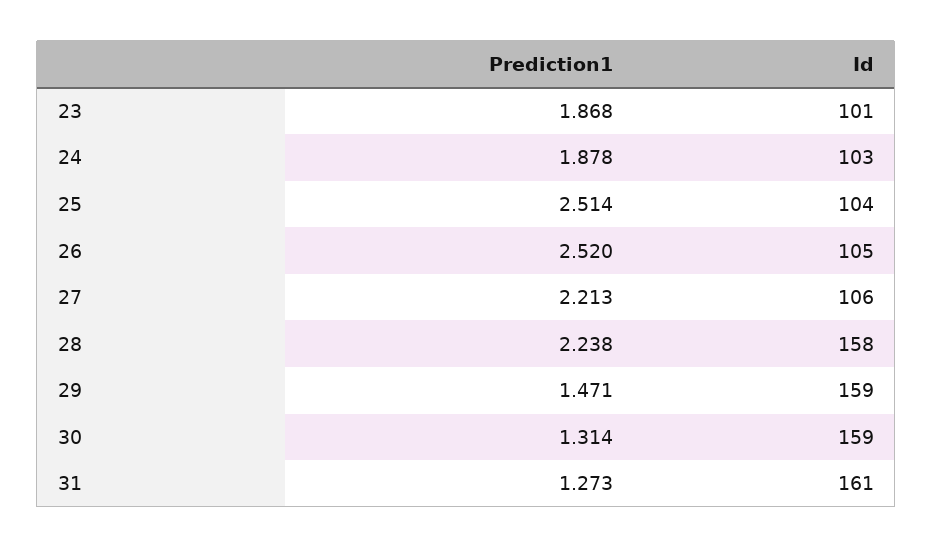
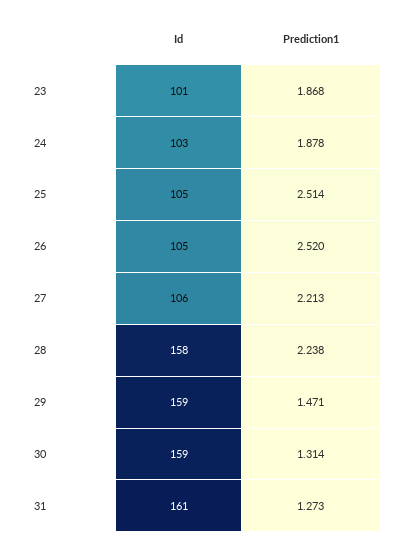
  {
    "Prediction1": {
      "23": 1.868,
      "24": 1.878,
      "25": 2.514,
      "26": 2.52,
      "27": 2.213,
      "28": 2.238,
      "29": 1.471,
      "30": 1.314,
      "31": 1.273
    },
    "Id": {
      "23": 101,
      "24": 103,
-     "25": 104,
+     "25": 105,
      "26": 105,
      "27": 106,
      "28": 158,
      "29": 159,
      "30": 159,
      "31": 161
    }
  }

